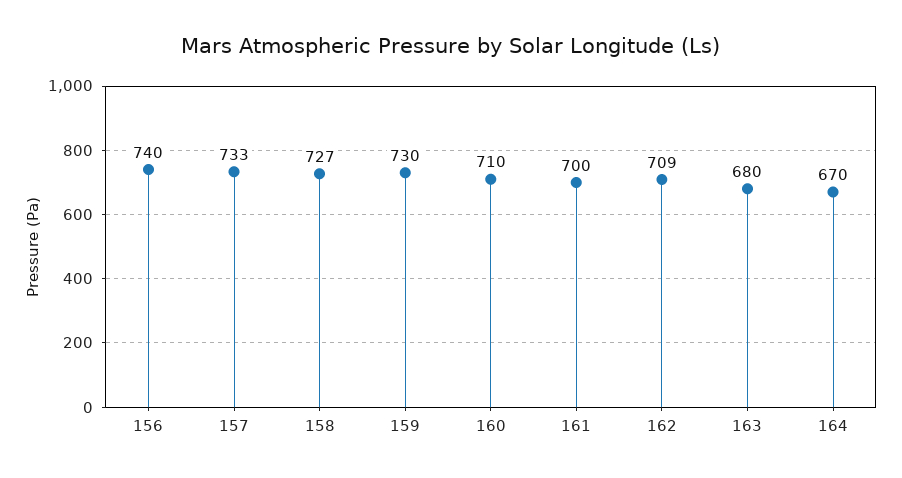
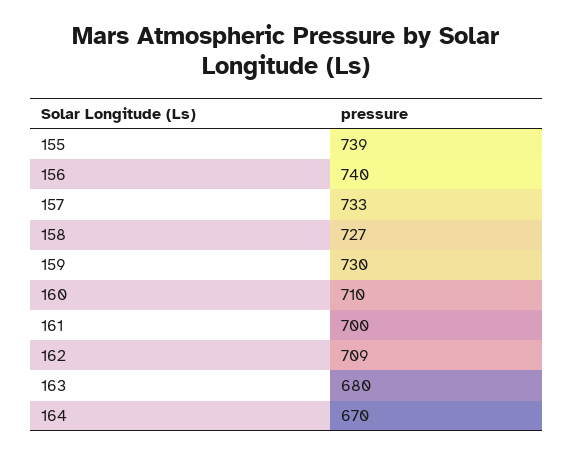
  {
    "156": 740,
    "157": 733,
    "158": 727,
    "159": 730,
    "160": 710,
    "161": 700,
    "162": 709,
    "163": 680,
-   "164": 670
+   "164": 670,
+   "155": 739
  }

